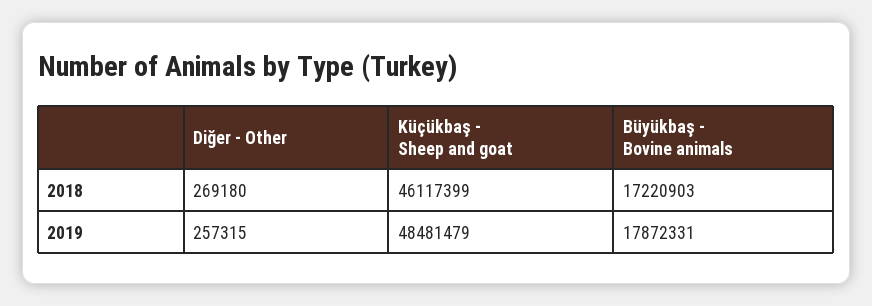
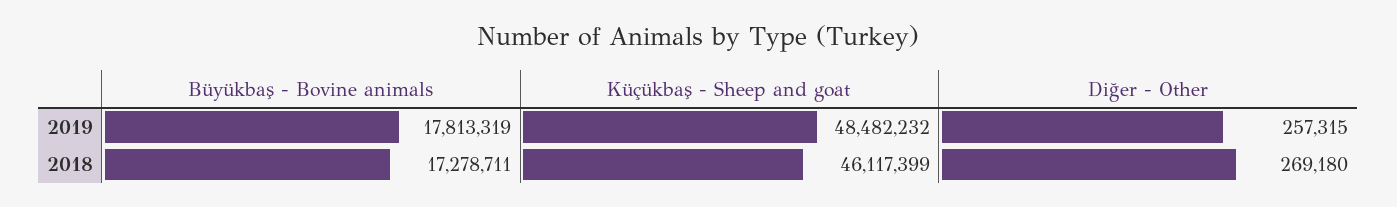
  {
    "Diğer - Other": {
      "2018": 269180,
      "2019": 257315
    },
    "Küçükbaş - Sheep and goat": {
      "2018": 46117399,
-     "2019": 48481479
+     "2019": 48482232
    },
    "Büyükbaş - Bovine animals": {
-     "2018": 17220903,
+     "2018": 17278711,
-     "2019": 17872331
+     "2019": 17813319
    }
  }

